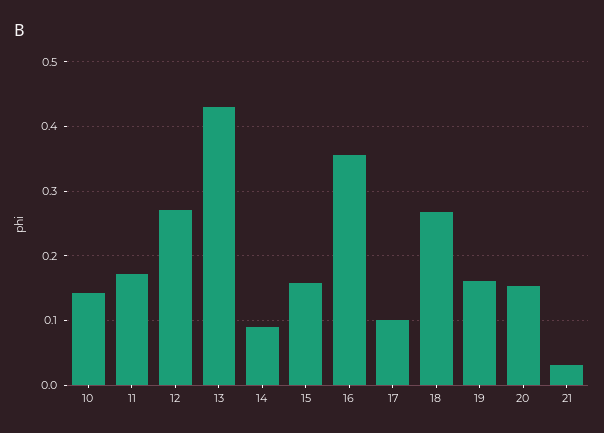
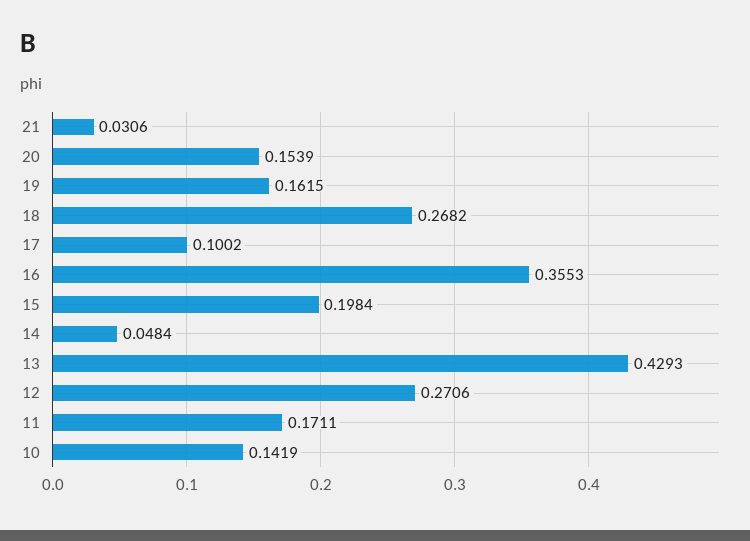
  {
    "10": 0.1419,
    "11": 0.1711,
    "12": 0.2706,
    "13": 0.4293,
-   "14": 0.09,
+   "14": 0.0484,
-   "15": 0.16,
+   "15": 0.1984,
    "16": 0.3553,
    "17": 0.1002,
    "18": 0.2682,
    "19": 0.1615,
    "20": 0.1539,
    "21": 0.0306
  }

